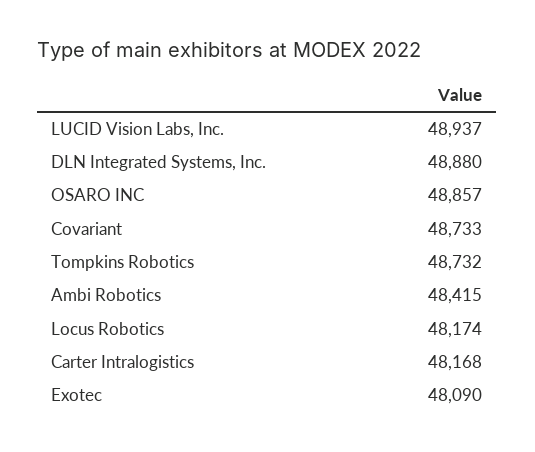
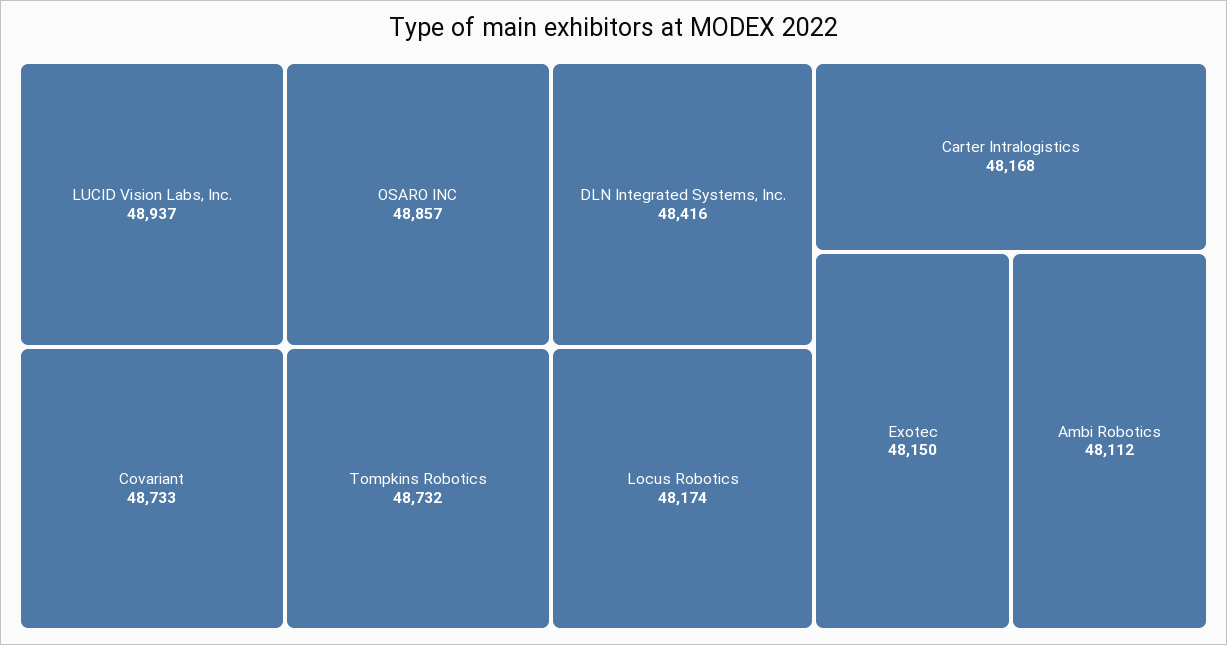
  {
    "LUCID Vision Labs, Inc.": 48937,
-   "DLN Integrated Systems, Inc.": 48880,
+   "DLN Integrated Systems, Inc.": 48416,
    "OSARO INC": 48857,
    "Covariant": 48733,
    "Tompkins Robotics": 48732,
-   "Ambi Robotics": 48415,
+   "Ambi Robotics": 48112,
    "Locus Robotics": 48174,
    "Carter Intralogistics": 48168,
-   "Exotec": 48090
+   "Exotec": 48150
  }

